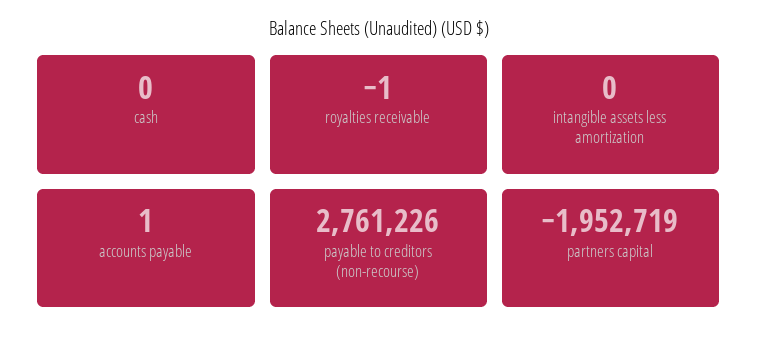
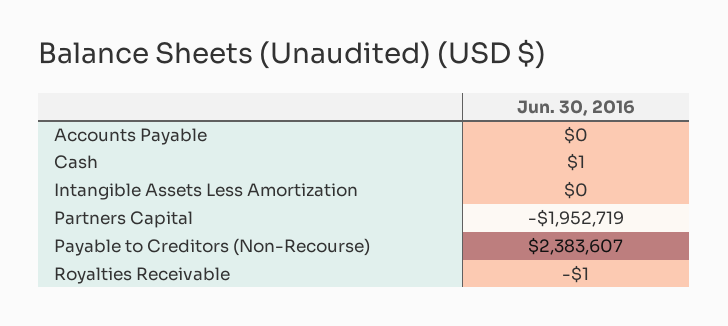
  {
-   "cash": 0,
+   "cash": 1,
    "royalties receivable": -1,
    "intangible assets less amortization": 0,
-   "accounts payable": 1,
+   "accounts payable": 0,
-   "payable to creditors (non-recourse)": 2761226,
+   "payable to creditors (non-recourse)": 2383607,
    "partners capital": -1952719
  }

